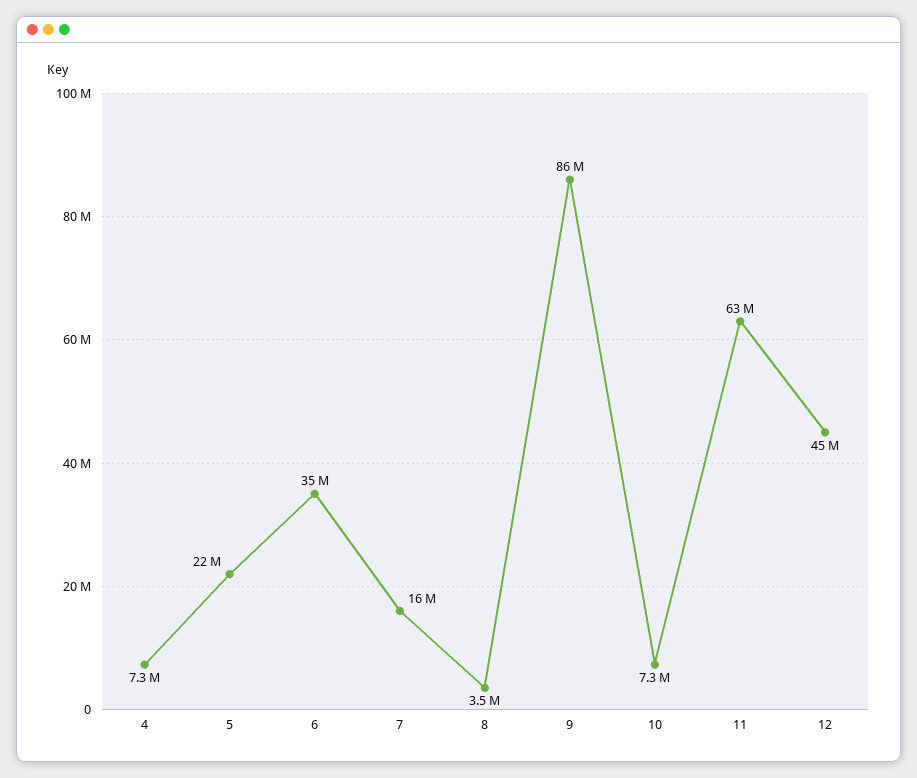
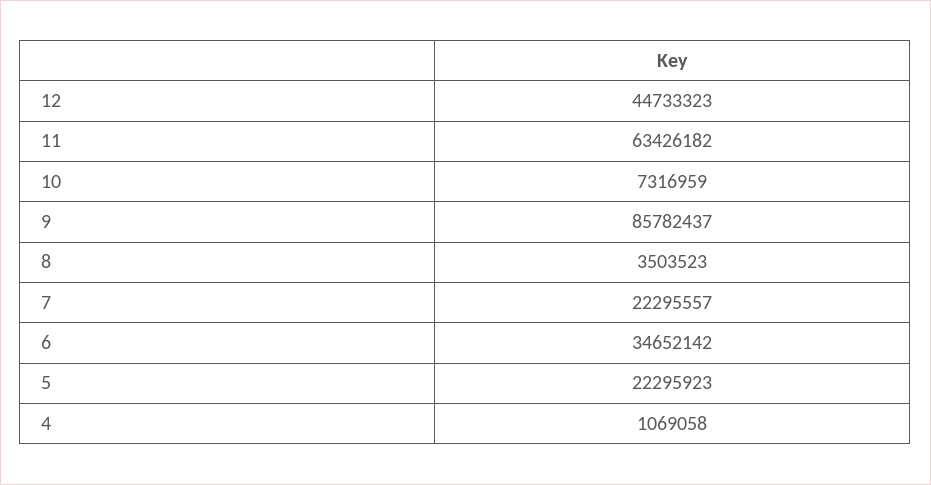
  {
-   "4": 7300000,
+   "4": 1069058,
    "5": 22295923,
    "6": 34652142,
-   "7": 16000000,
+   "7": 22295557,
    "8": 3503523,
    "9": 85782437,
    "10": 7316959,
    "11": 63426182,
    "12": 44733323
  }

